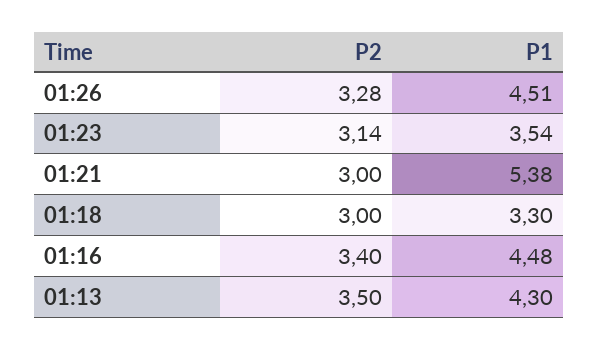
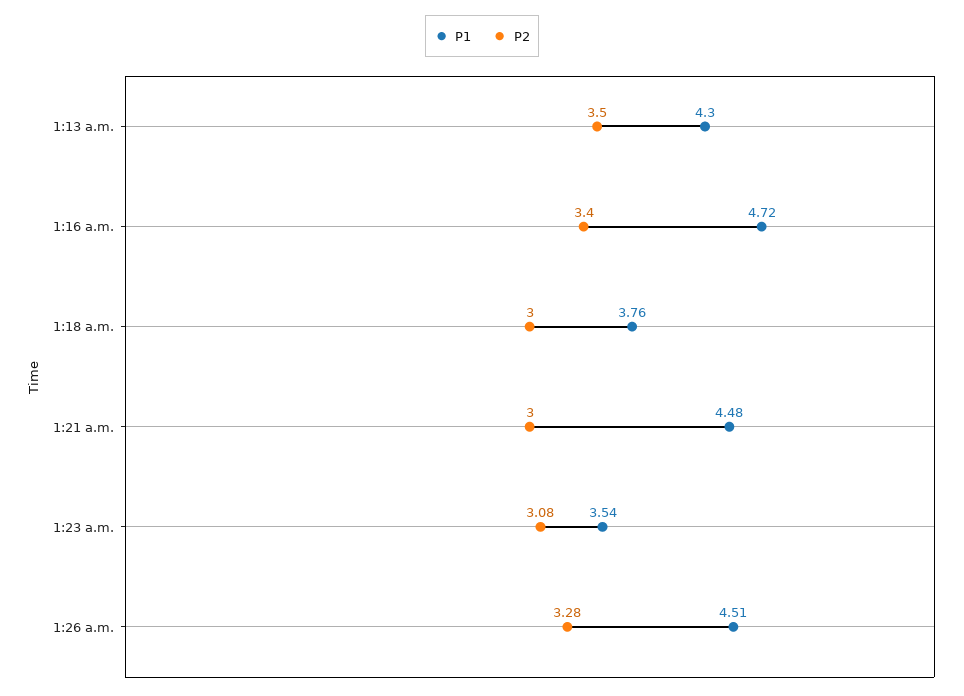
  {
    "P2": {
      "01:26": 3.28,
-     "01:23": 3.14,
+     "01:23": 3.08,
      "01:21": 3,
      "01:18": 3,
      "01:16": 3.4,
      "01:13": 3.5
    },
    "P1": {
      "01:26": 4.51,
      "01:23": 3.54,
-     "01:21": 5.38,
+     "01:21": 4.48,
-     "01:18": 3.3,
+     "01:18": 3.76,
-     "01:16": 4.48,
+     "01:16": 4.72,
      "01:13": 4.3
    }
  }

